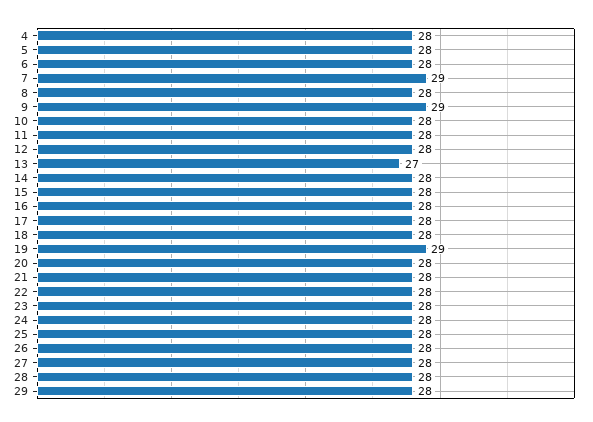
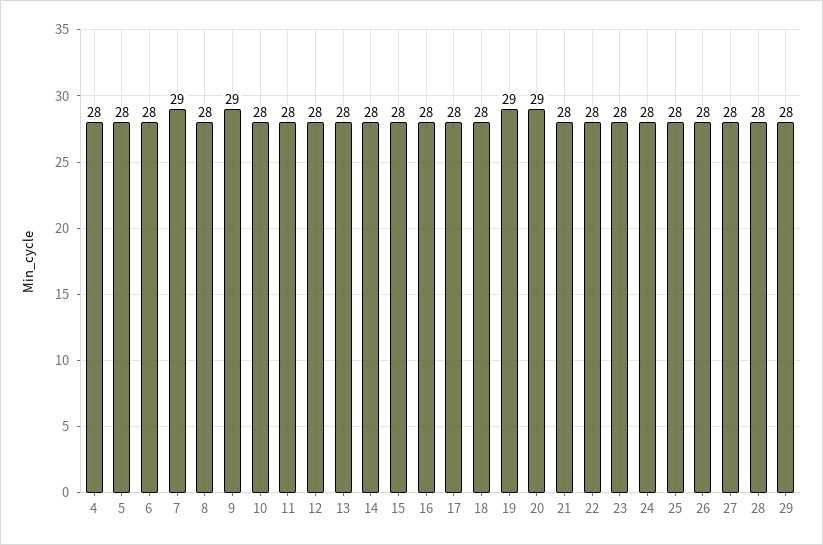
  {
    "4": 28,
    "5": 28,
    "6": 28,
    "7": 29,
    "8": 28,
    "9": 29,
    "10": 28,
    "11": 28,
    "12": 28,
-   "13": 27,
+   "13": 28,
    "14": 28,
    "15": 28,
    "16": 28,
    "17": 28,
    "18": 28,
    "19": 29,
-   "20": 28,
+   "20": 29,
    "21": 28,
    "22": 28,
    "23": 28,
    "24": 28,
    "25": 28,
    "26": 28,
    "27": 28,
    "28": 28,
    "29": 28
  }

